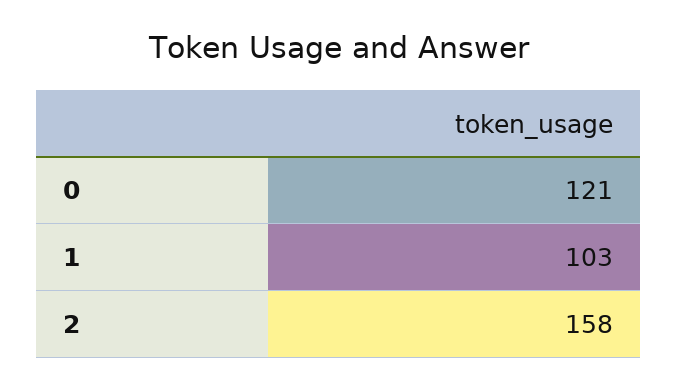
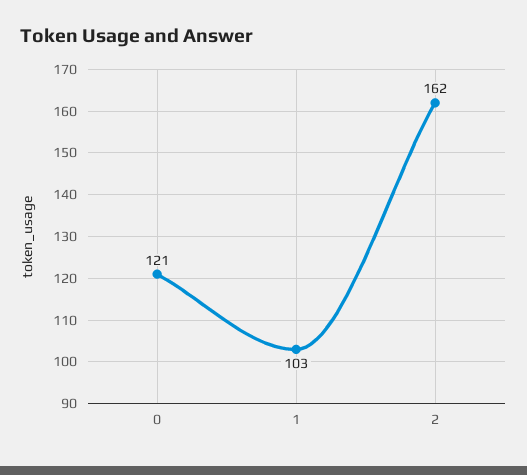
  {
    "0": 121,
    "1": 103,
-   "2": 158
+   "2": 162
  }

